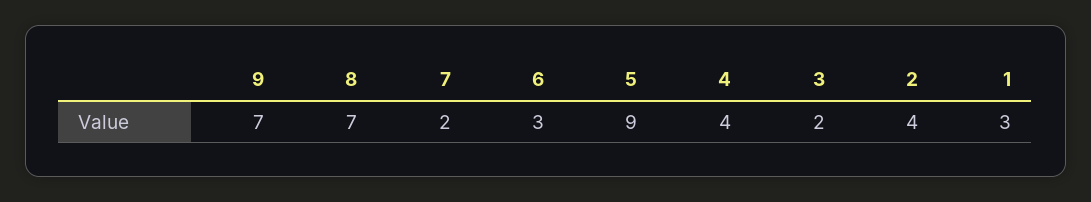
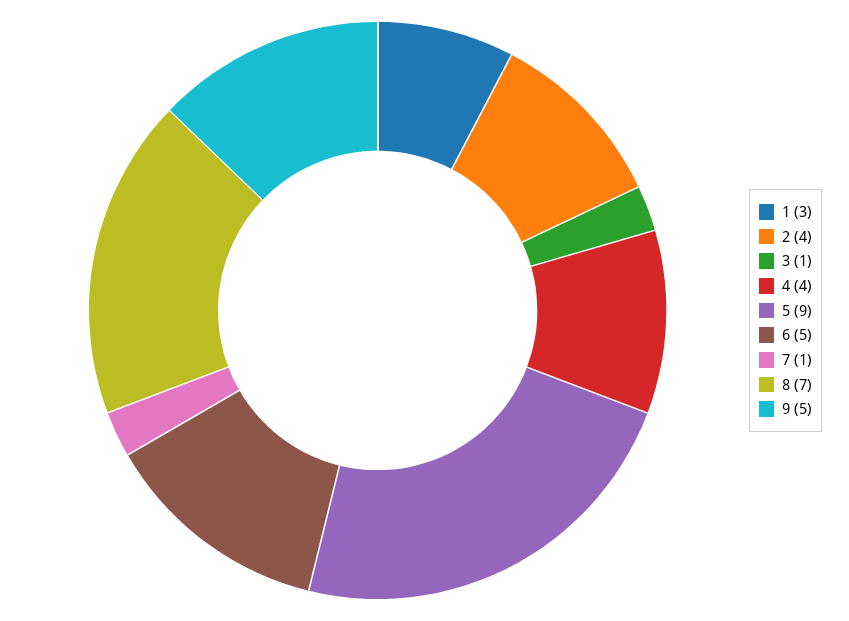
  {
-   "9": 7,
+   "9": 5,
    "8": 7,
-   "7": 2,
+   "7": 1,
-   "6": 3,
+   "6": 5,
    "5": 9,
    "4": 4,
-   "3": 2,
+   "3": 1,
    "2": 4,
    "1": 3
  }

